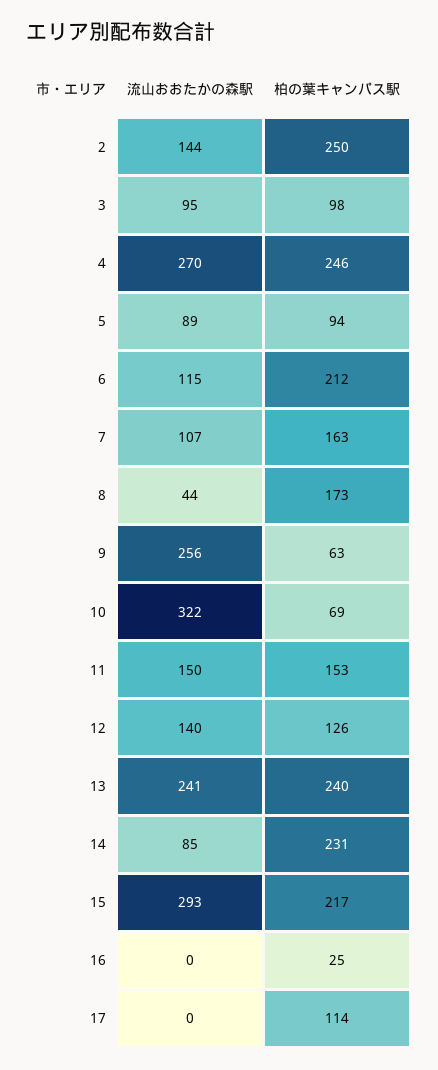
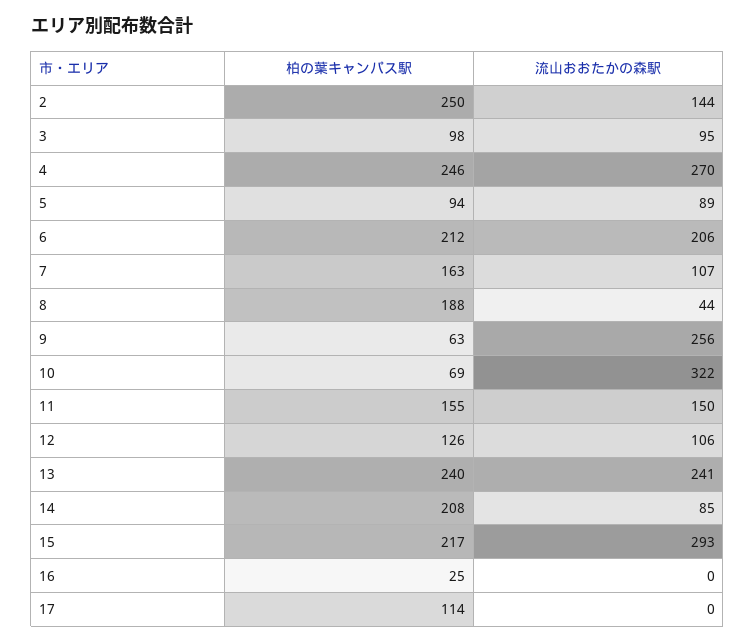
  {
    "流山おおたかの森駅": {
      "2": 144,
      "3": 95,
      "4": 270,
      "5": 89,
-     "6": 115,
+     "6": 206,
      "7": 107,
      "8": 44,
      "9": 256,
      "10": 322,
      "11": 150,
-     "12": 140,
+     "12": 106,
      "13": 241,
      "14": 85,
      "15": 293,
      "16": 0,
      "17": 0
    },
    "柏の葉キャンパス駅": {
      "2": 250,
      "3": 98,
      "4": 246,
      "5": 94,
      "6": 212,
      "7": 163,
-     "8": 173,
+     "8": 188,
      "9": 63,
      "10": 69,
-     "11": 153,
+     "11": 155,
      "12": 126,
      "13": 240,
-     "14": 231,
+     "14": 208,
      "15": 217,
      "16": 25,
      "17": 114
    }
  }

